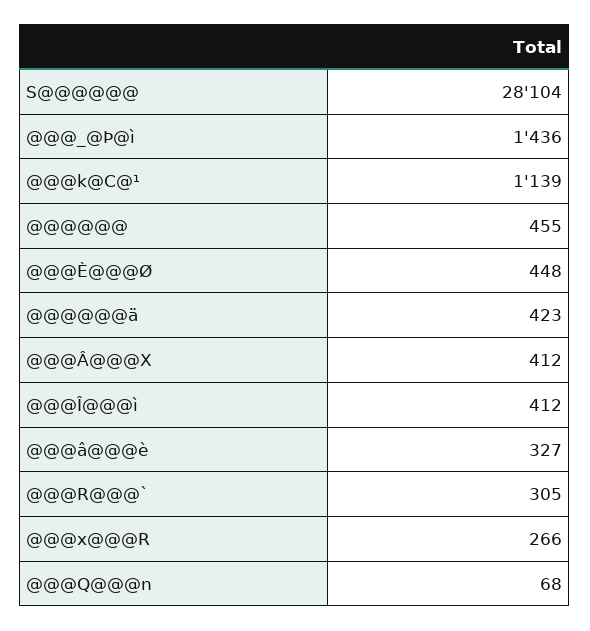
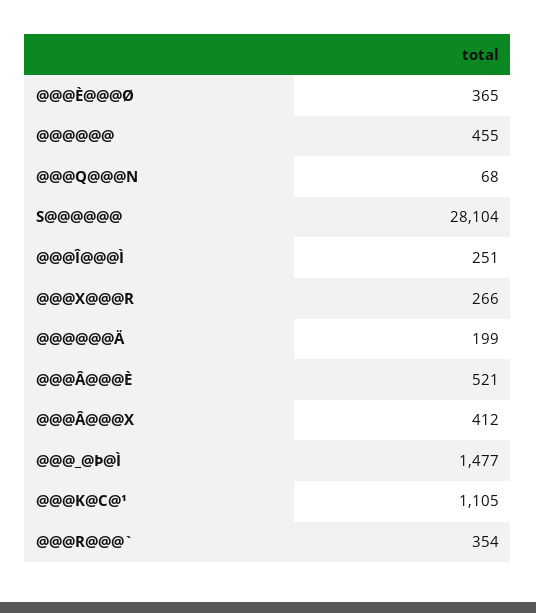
  {
    "S@@@@@@": 28104,
-   "@@@_@Þ@ì": 1436,
+   "@@@_@Þ@ì": 1477,
-   "@@@k@C@¹": 1139,
+   "@@@k@C@¹": 1105,
    "@@@@@@": 455,
-   "@@@È@@@Ø": 448,
+   "@@@È@@@Ø": 365,
-   "@@@@@@ä": 423,
+   "@@@@@@ä": 199,
    "@@@Â@@@X": 412,
-   "@@@Î@@@ì": 412,
+   "@@@Î@@@ì": 251,
-   "@@@â@@@è": 327,
+   "@@@â@@@è": 521,
-   "@@@R@@@`": 305,
+   "@@@R@@@`": 354,
    "@@@x@@@R": 266,
    "@@@Q@@@n": 68
  }

